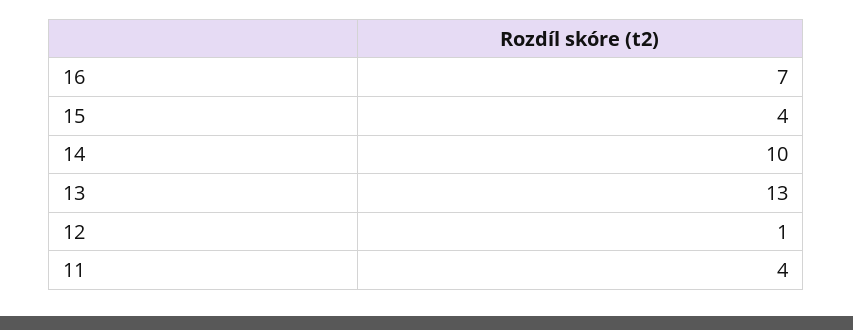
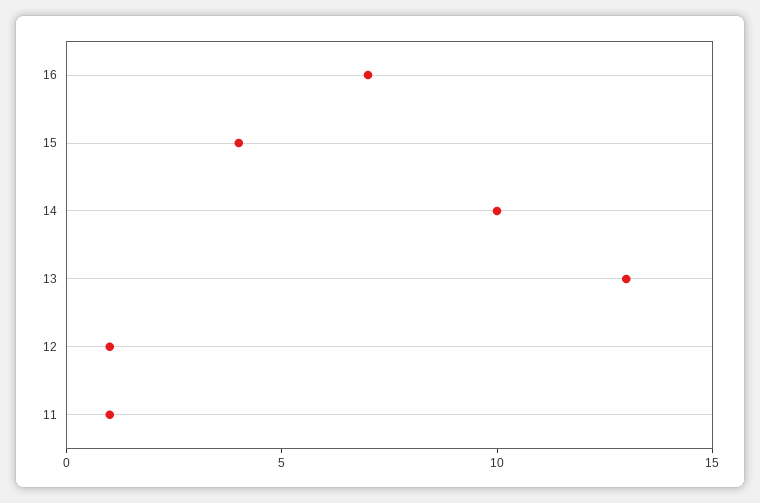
  {
    "16": 7,
    "15": 4,
    "14": 10,
    "13": 13,
    "12": 1,
-   "11": 4
+   "11": 1
  }

